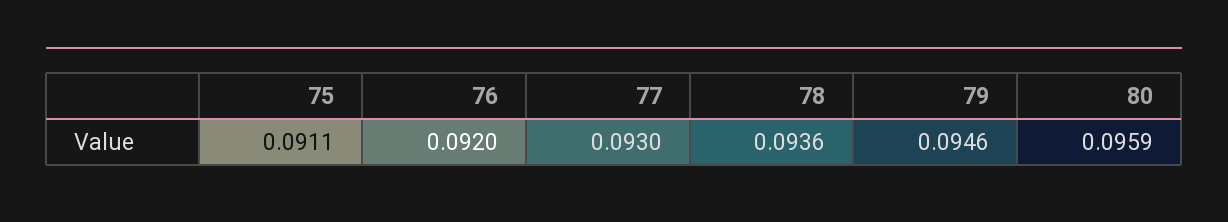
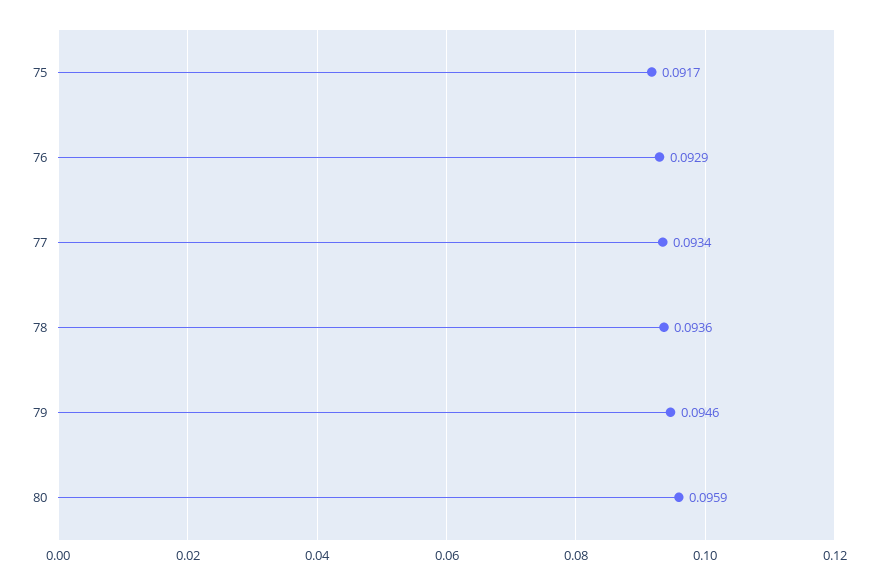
  {
-   "75": 0.0911,
+   "75": 0.0917,
-   "76": 0.092,
+   "76": 0.0929,
-   "77": 0.093,
+   "77": 0.0934,
    "78": 0.0936,
    "79": 0.0946,
    "80": 0.0959
  }

